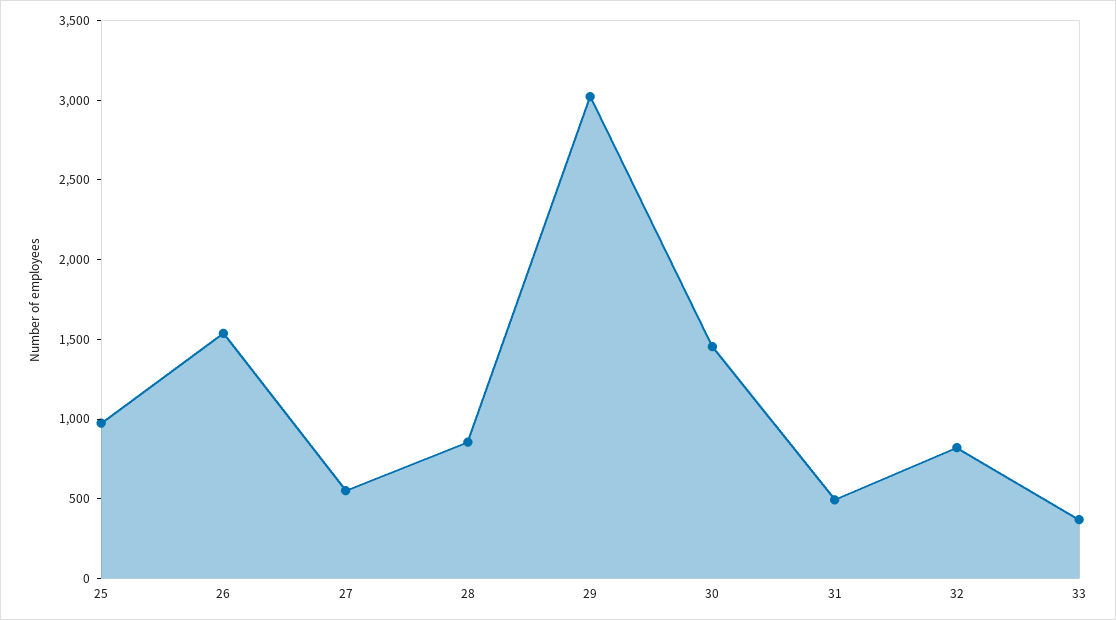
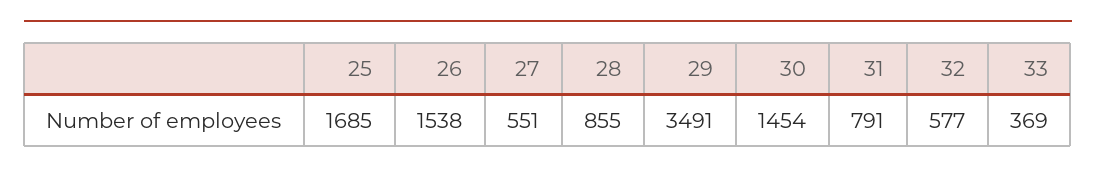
  {
-   "25": 1000,
+   "25": 1685,
    "26": 1538,
    "27": 551,
    "28": 855,
-   "29": 3000,
+   "29": 3491,
    "30": 1454,
-   "31": 500,
+   "31": 791,
-   "32": 800,
+   "32": 577,
    "33": 369
  }

